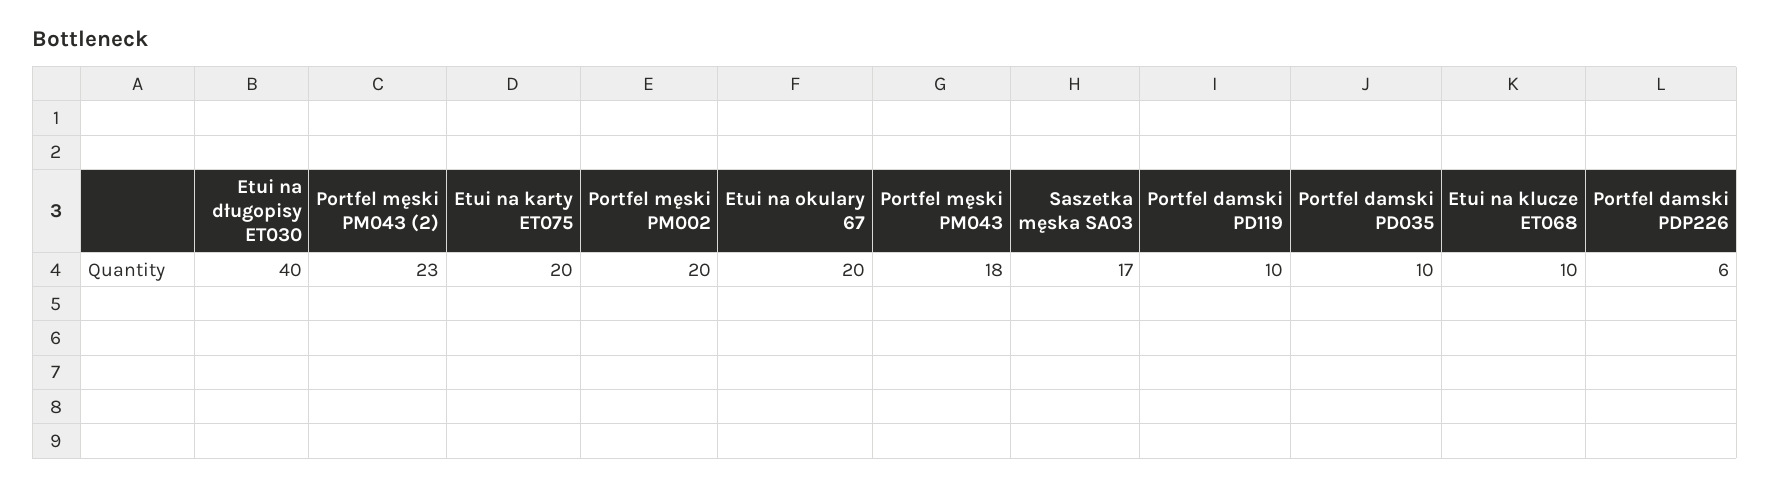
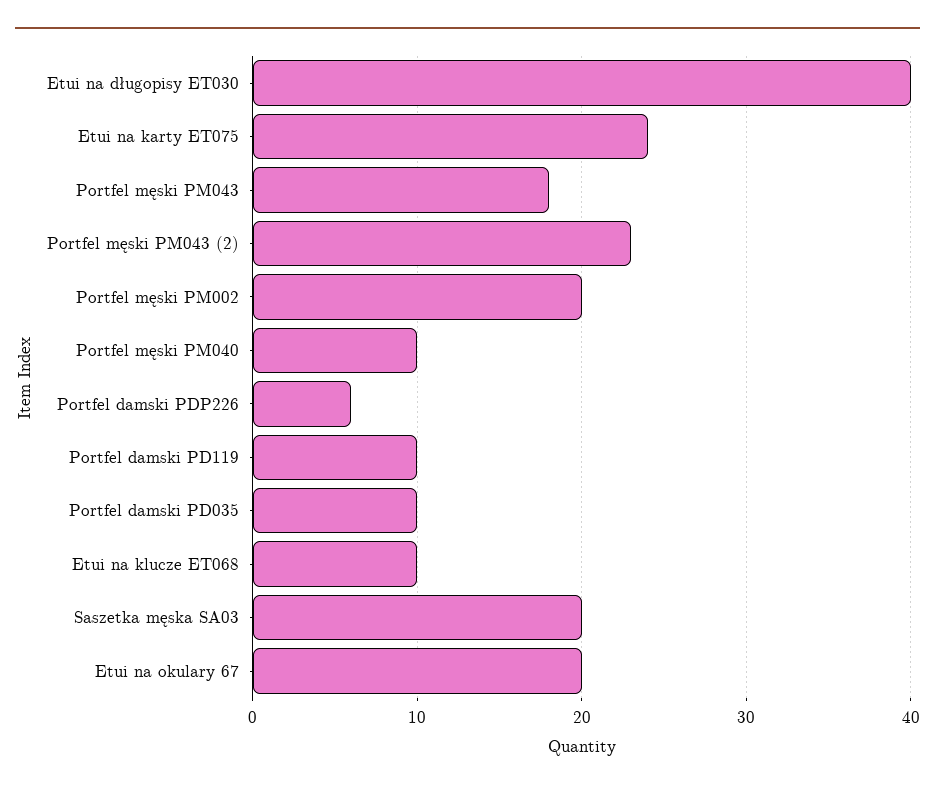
  {
    "Etui na długopisy ET030": 40,
    "Portfel męski PM043 (2)": 23,
-   "Etui na karty ET075": 20,
+   "Etui na karty ET075": 24,
    "Portfel męski PM002": 20,
    "Etui na okulary 67": 20,
    "Portfel męski PM043": 18,
-   "Saszetka męska SA03": 17,
+   "Saszetka męska SA03": 20,
    "Portfel damski PD119": 10,
    "Portfel damski PD035": 10,
    "Etui na klucze ET068": 10,
-   "Portfel damski PDP226": 6
+   "Portfel damski PDP226": 6,
+   "Portfel męski PM040": 10
  }

